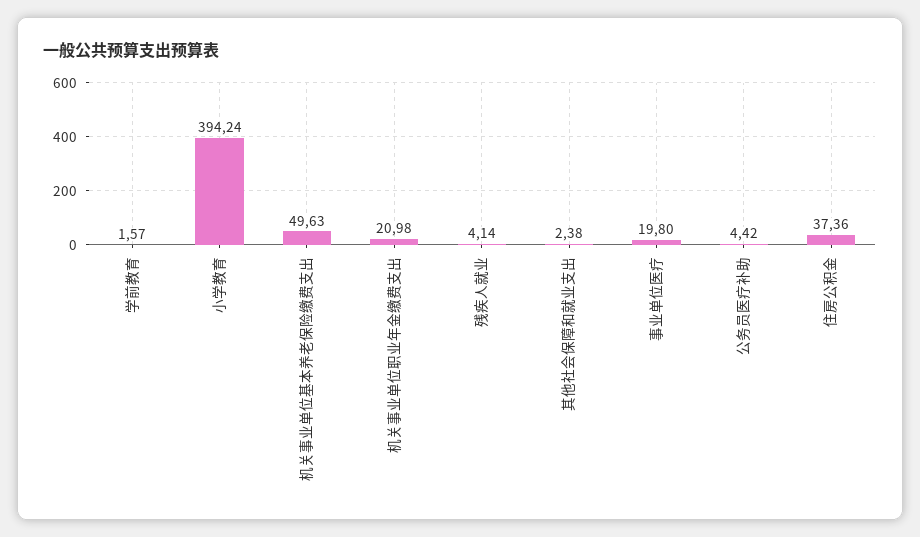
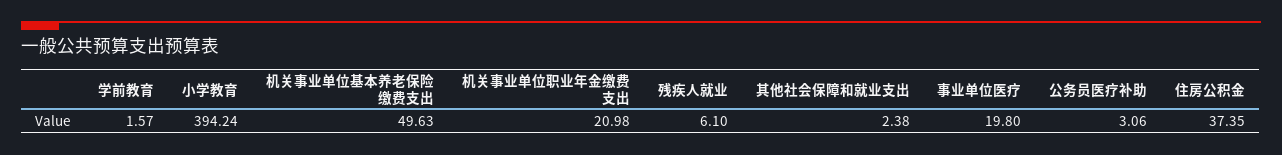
  {
    "学前教育": 1.57,
    "小学教育": 394.24,
    "机关事业单位基本养老保险缴费支出": 49.63,
    "机关事业单位职业年金缴费支出": 20.98,
-   "残疾人就业": 4.14,
+   "残疾人就业": 6.1,
    "其他社会保障和就业支出": 2.38,
    "事业单位医疗": 19.8,
-   "公务员医疗补助": 4.42,
+   "公务员医疗补助": 3.06,
-   "住房公积金": 37.36
+   "住房公积金": 37.35
  }

